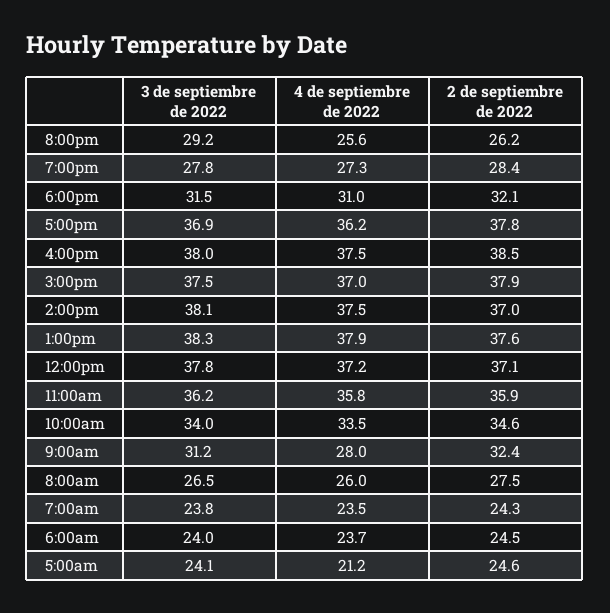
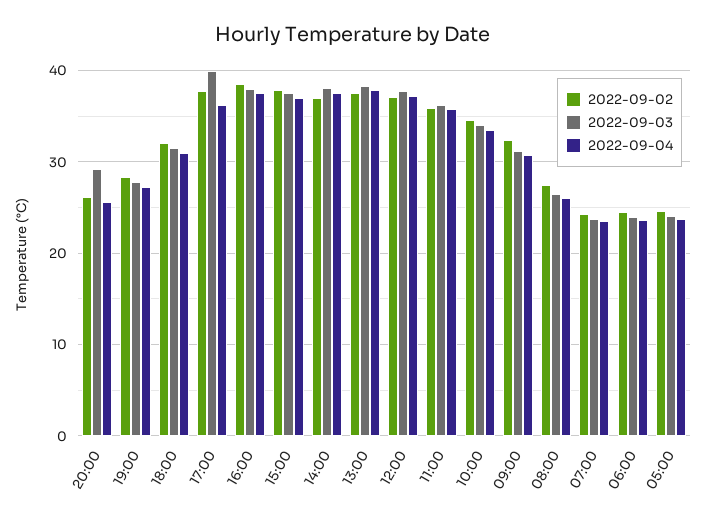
  {
    "3 de septiembre de 2022": {
      "8:00pm": 29.2,
      "7:00pm": 27.8,
      "6:00pm": 31.5,
-     "5:00pm": 36.9,
+     "5:00pm": 40,
      "4:00pm": 38,
      "3:00pm": 37.5,
      "2:00pm": 38.1,
      "1:00pm": 38.3,
      "12:00pm": 37.8,
      "11:00am": 36.2,
      "10:00am": 34,
      "9:00am": 31.2,
      "8:00am": 26.5,
      "7:00am": 23.8,
      "6:00am": 24,
      "5:00am": 24.1
    },
    "4 de septiembre de 2022": {
      "8:00pm": 25.6,
      "7:00pm": 27.3,
      "6:00pm": 31,
      "5:00pm": 36.2,
      "4:00pm": 37.5,
      "3:00pm": 37,
      "2:00pm": 37.5,
      "1:00pm": 37.9,
      "12:00pm": 37.2,
      "11:00am": 35.8,
      "10:00am": 33.5,
-     "9:00am": 28,
+     "9:00am": 31,
      "8:00am": 26,
      "7:00am": 23.5,
      "6:00am": 23.7,
-     "5:00am": 21.2
+     "5:00am": 24
    },
    "2 de septiembre de 2022": {
      "8:00pm": 26.2,
      "7:00pm": 28.4,
      "6:00pm": 32.1,
      "5:00pm": 37.8,
      "4:00pm": 38.5,
      "3:00pm": 37.9,
      "2:00pm": 37,
      "1:00pm": 37.6,
      "12:00pm": 37.1,
      "11:00am": 35.9,
      "10:00am": 34.6,
      "9:00am": 32.4,
      "8:00am": 27.5,
      "7:00am": 24.3,
      "6:00am": 24.5,
      "5:00am": 24.6
    }
  }

